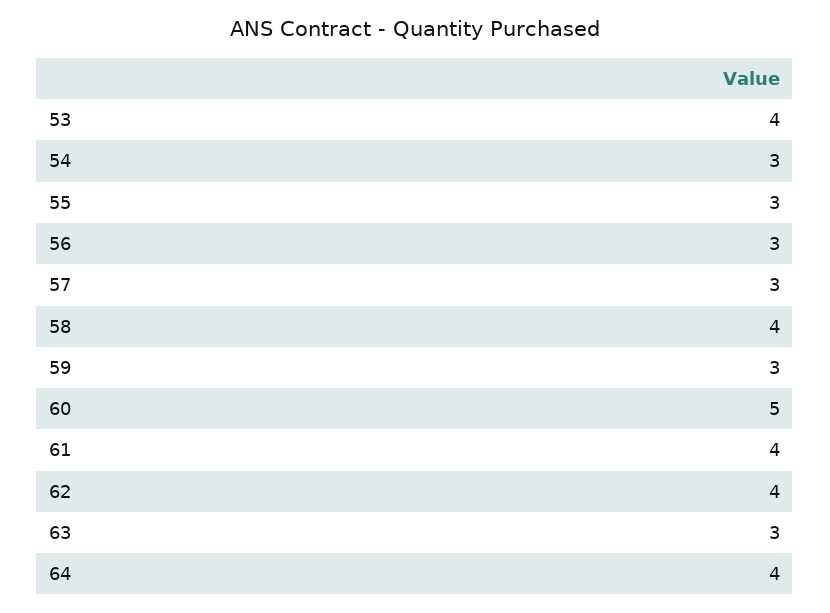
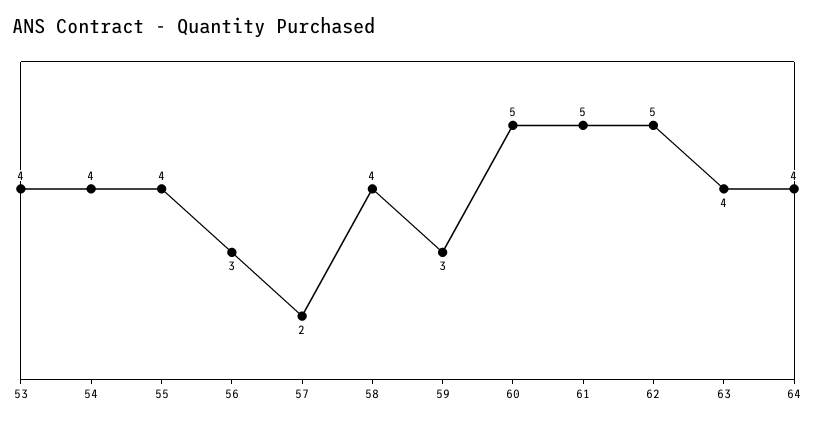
  {
    "53": 4,
-   "54": 3,
+   "54": 4,
-   "55": 3,
+   "55": 4,
    "56": 3,
-   "57": 3,
+   "57": 2,
    "58": 4,
    "59": 3,
    "60": 5,
-   "61": 4,
+   "61": 5,
-   "62": 4,
+   "62": 5,
-   "63": 3,
+   "63": 4,
    "64": 4
  }

